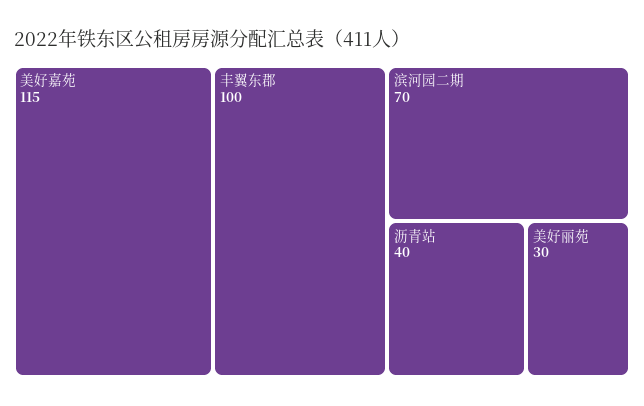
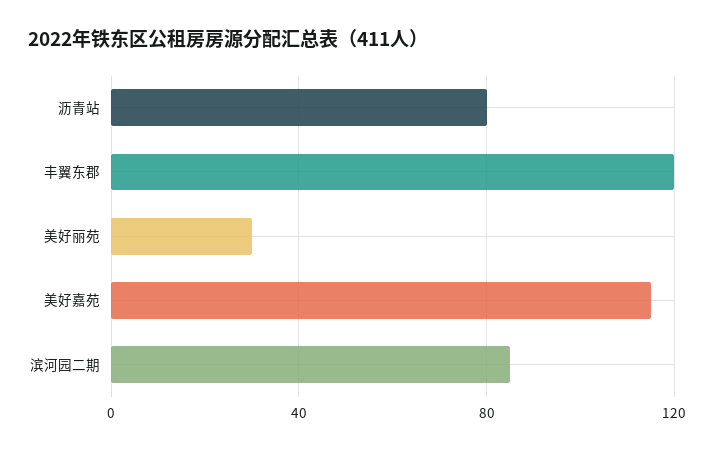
  {
    "美好嘉苑": 115,
-   "丰翼东郡": 100,
+   "丰翼东郡": 120,
-   "滨河园二期": 70,
+   "滨河园二期": 85,
-   "沥青站": 40,
+   "沥青站": 80,
    "美好丽苑": 30
  }

